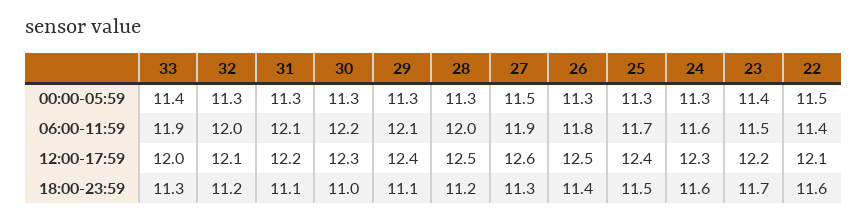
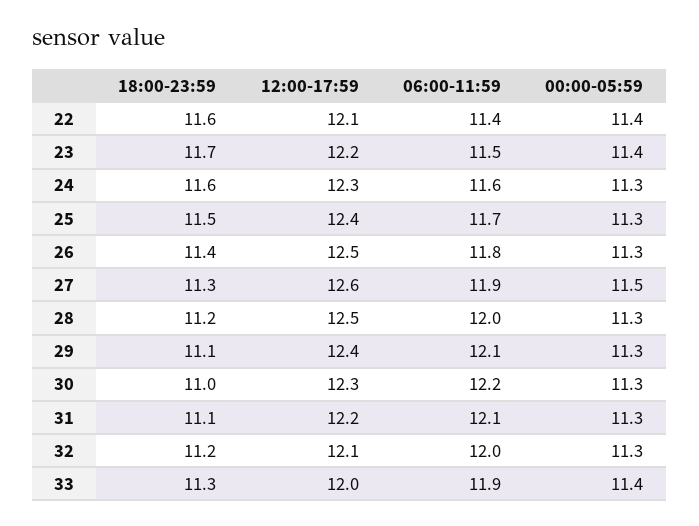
  {
    "33": {
      "00:00-05:59": 11.4,
      "06:00-11:59": 11.9,
      "12:00-17:59": 12,
      "18:00-23:59": 11.3
    },
    "32": {
      "00:00-05:59": 11.3,
      "06:00-11:59": 12,
      "12:00-17:59": 12.1,
      "18:00-23:59": 11.2
    },
    "31": {
      "00:00-05:59": 11.3,
      "06:00-11:59": 12.1,
      "12:00-17:59": 12.2,
      "18:00-23:59": 11.1
    },
    "30": {
      "00:00-05:59": 11.3,
      "06:00-11:59": 12.2,
      "12:00-17:59": 12.3,
      "18:00-23:59": 11
    },
    "29": {
      "00:00-05:59": 11.3,
      "06:00-11:59": 12.1,
      "12:00-17:59": 12.4,
      "18:00-23:59": 11.1
    },
    "28": {
      "00:00-05:59": 11.3,
      "06:00-11:59": 12,
      "12:00-17:59": 12.5,
      "18:00-23:59": 11.2
    },
    "27": {
      "00:00-05:59": 11.5,
      "06:00-11:59": 11.9,
      "12:00-17:59": 12.6,
      "18:00-23:59": 11.3
    },
    "26": {
      "00:00-05:59": 11.3,
      "06:00-11:59": 11.8,
      "12:00-17:59": 12.5,
      "18:00-23:59": 11.4
    },
    "25": {
      "00:00-05:59": 11.3,
      "06:00-11:59": 11.7,
      "12:00-17:59": 12.4,
      "18:00-23:59": 11.5
    },
    "24": {
      "00:00-05:59": 11.3,
      "06:00-11:59": 11.6,
      "12:00-17:59": 12.3,
      "18:00-23:59": 11.6
    },
    "23": {
      "00:00-05:59": 11.4,
      "06:00-11:59": 11.5,
      "12:00-17:59": 12.2,
      "18:00-23:59": 11.7
    },
    "22": {
-     "00:00-05:59": 11.5,
+     "00:00-05:59": 11.4,
      "06:00-11:59": 11.4,
      "12:00-17:59": 12.1,
      "18:00-23:59": 11.6
    }
  }

